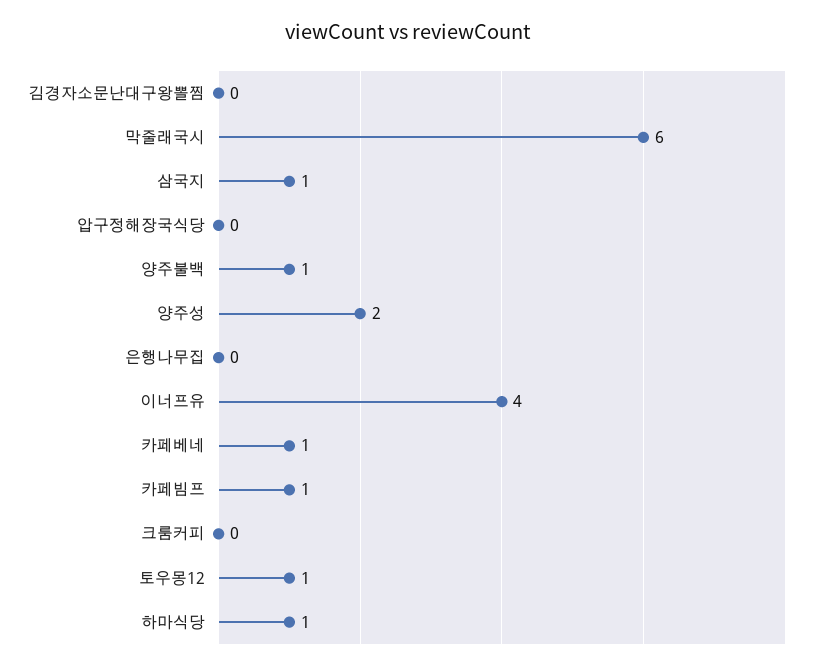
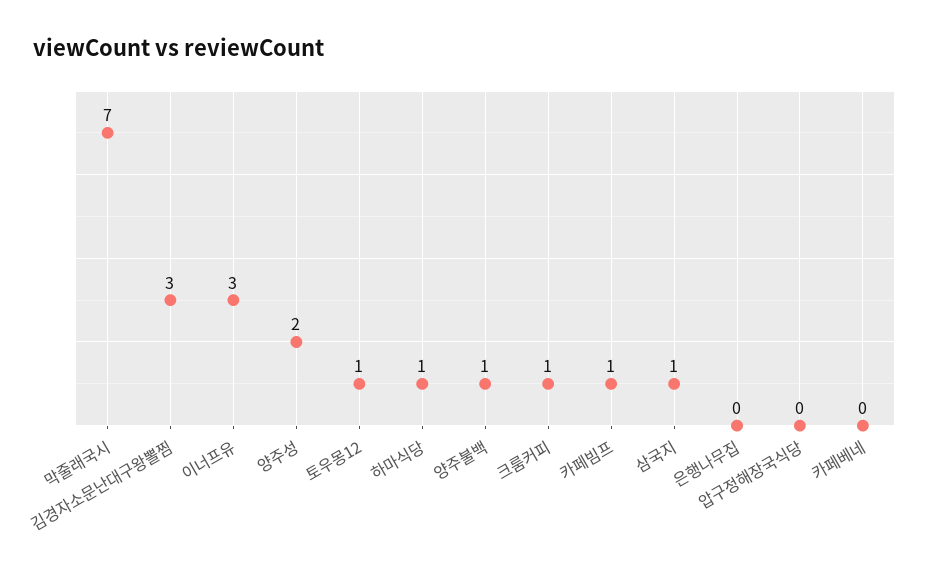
  {
-   "김경자소문난대구왕뽈찜": 0,
+   "김경자소문난대구왕뽈찜": 3,
-   "막줄래국시": 6,
+   "막줄래국시": 7,
    "삼국지": 1,
    "압구정해장국식당": 0,
    "양주불백": 1,
    "양주성": 2,
    "은행나무집": 0,
-   "이너프유": 4,
+   "이너프유": 3,
-   "카페베네": 1,
+   "카페베네": 0,
    "카페빔프": 1,
-   "크룸커피": 0,
+   "크룸커피": 1,
    "토우몽12": 1,
    "하마식당": 1
  }

